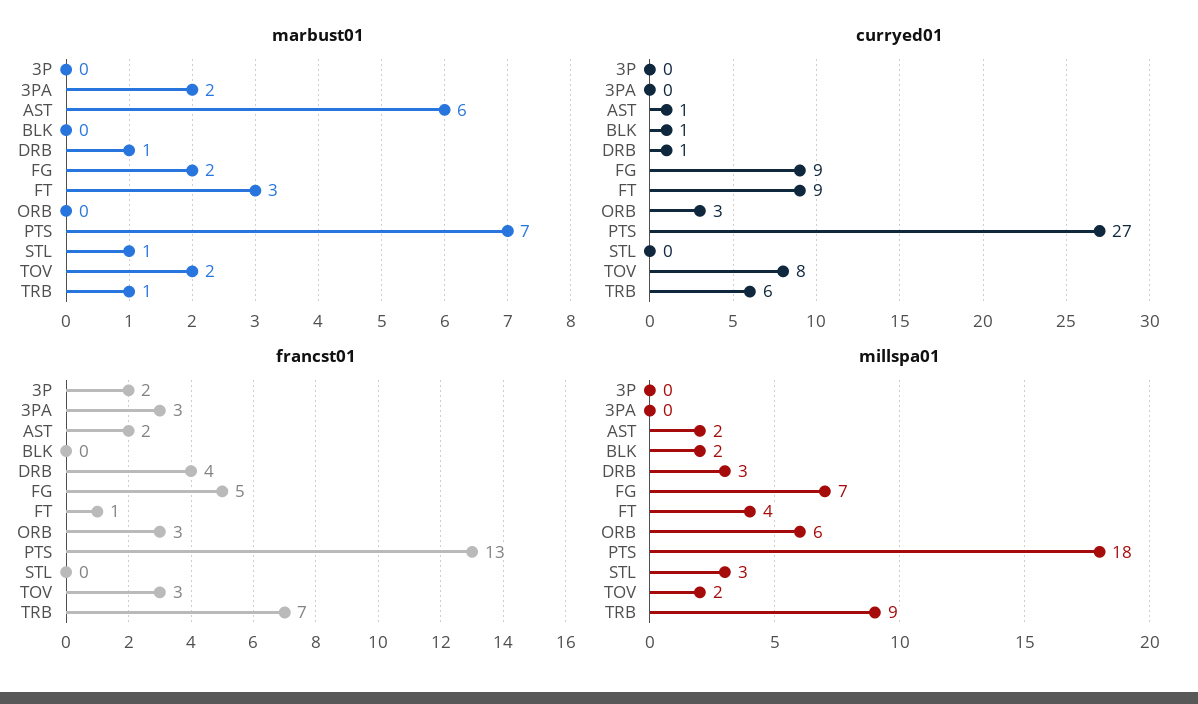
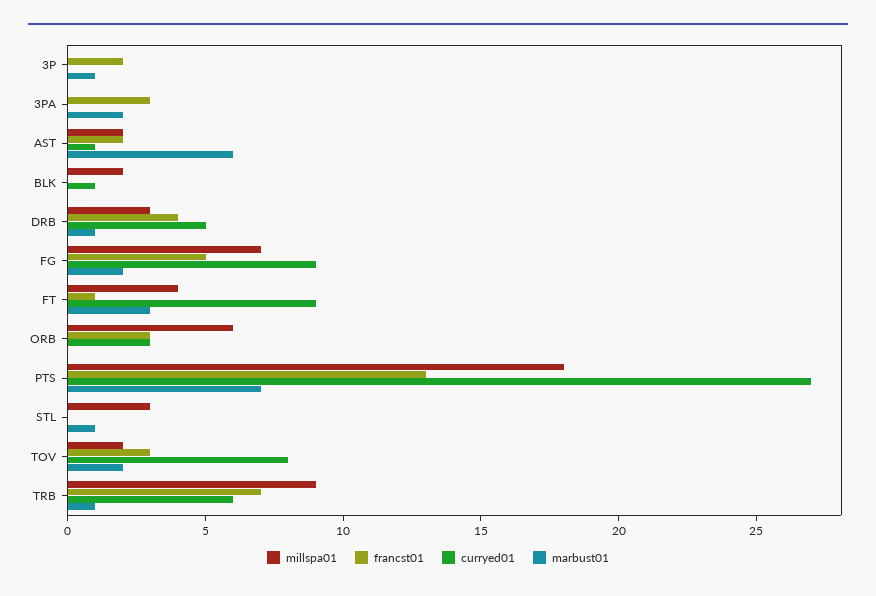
  {
    "marbust01": {
-     "3P": 0,
+     "3P": 1,
      "3PA": 2,
      "AST": 6,
      "BLK": 0,
      "DRB": 1,
      "FG": 2,
      "FT": 3,
      "ORB": 0,
      "PTS": 7,
      "STL": 1,
      "TOV": 2,
      "TRB": 1
    },
    "curryed01": {
      "3P": 0,
      "3PA": 0,
      "AST": 1,
      "BLK": 1,
-     "DRB": 1,
+     "DRB": 5,
      "FG": 9,
      "FT": 9,
      "ORB": 3,
      "PTS": 27,
      "STL": 0,
      "TOV": 8,
      "TRB": 6
    },
    "francst01": {
      "3P": 2,
      "3PA": 3,
      "AST": 2,
      "BLK": 0,
      "DRB": 4,
      "FG": 5,
      "FT": 1,
      "ORB": 3,
      "PTS": 13,
      "STL": 0,
      "TOV": 3,
      "TRB": 7
    },
    "millspa01": {
      "3P": 0,
      "3PA": 0,
      "AST": 2,
      "BLK": 2,
      "DRB": 3,
      "FG": 7,
      "FT": 4,
      "ORB": 6,
      "PTS": 18,
      "STL": 3,
      "TOV": 2,
      "TRB": 9
    }
  }

